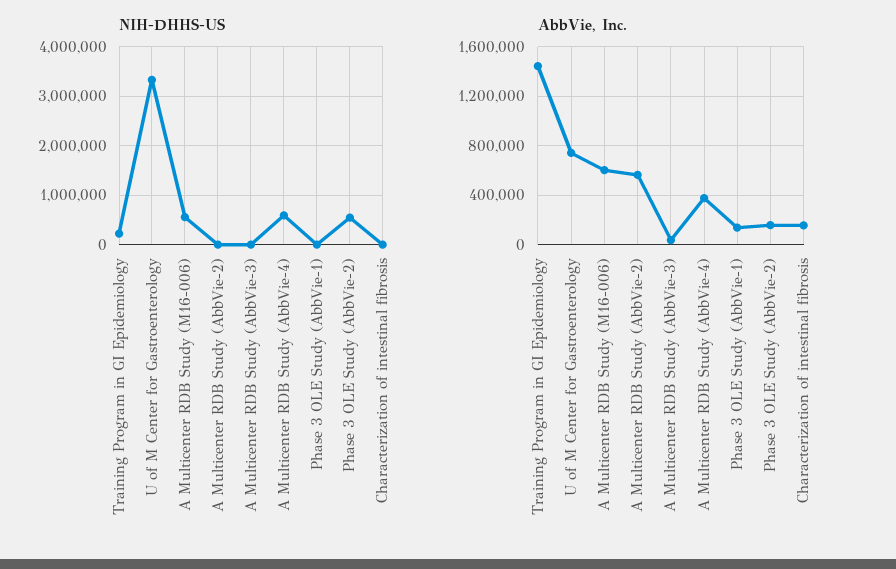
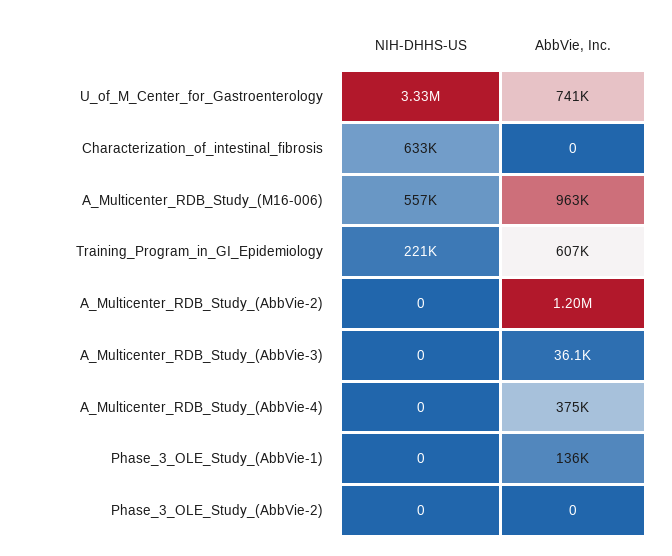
  {
    "NIH-DHHS-US": {
      "Training Program in GI Epidemiology": 221000,
      "U of M Center for Gastroenterology": 3330000,
      "A Multicenter RDB Study (M16-006)": 557000,
      "A Multicenter RDB Study (AbbVie-2)": 0,
      "A Multicenter RDB Study (AbbVie-3)": 0,
-     "A Multicenter RDB Study (AbbVie-4)": 600000,
+     "A Multicenter RDB Study (AbbVie-4)": 0,
      "Phase 3 OLE Study (AbbVie-1)": 0,
-     "Phase 3 OLE Study (AbbVie-2)": 600000,
+     "Phase 3 OLE Study (AbbVie-2)": 0,
-     "Characterization of intestinal fibrosis": 0
+     "Characterization of intestinal fibrosis": 633000
    },
    "AbbVie, Inc.": {
-     "Training Program in GI Epidemiology": 1450000,
+     "Training Program in GI Epidemiology": 607000,
      "U of M Center for Gastroenterology": 741000,
-     "A Multicenter RDB Study (M16-006)": 600000,
+     "A Multicenter RDB Study (M16-006)": 963000,
-     "A Multicenter RDB Study (AbbVie-2)": 550000,
+     "A Multicenter RDB Study (AbbVie-2)": 1200000,
      "A Multicenter RDB Study (AbbVie-3)": 36100,
      "A Multicenter RDB Study (AbbVie-4)": 375000,
      "Phase 3 OLE Study (AbbVie-1)": 136000,
-     "Phase 3 OLE Study (AbbVie-2)": 150000,
+     "Phase 3 OLE Study (AbbVie-2)": 0,
-     "Characterization of intestinal fibrosis": 150000
+     "Characterization of intestinal fibrosis": 0
    }
  }

